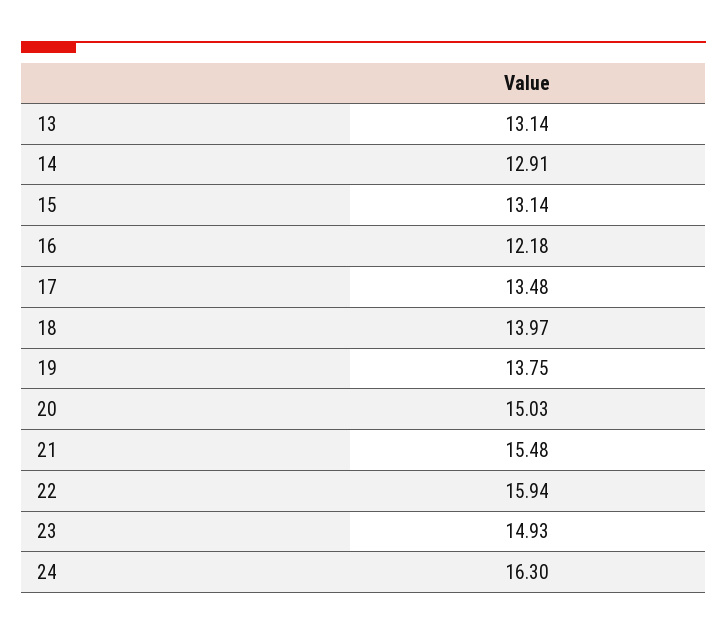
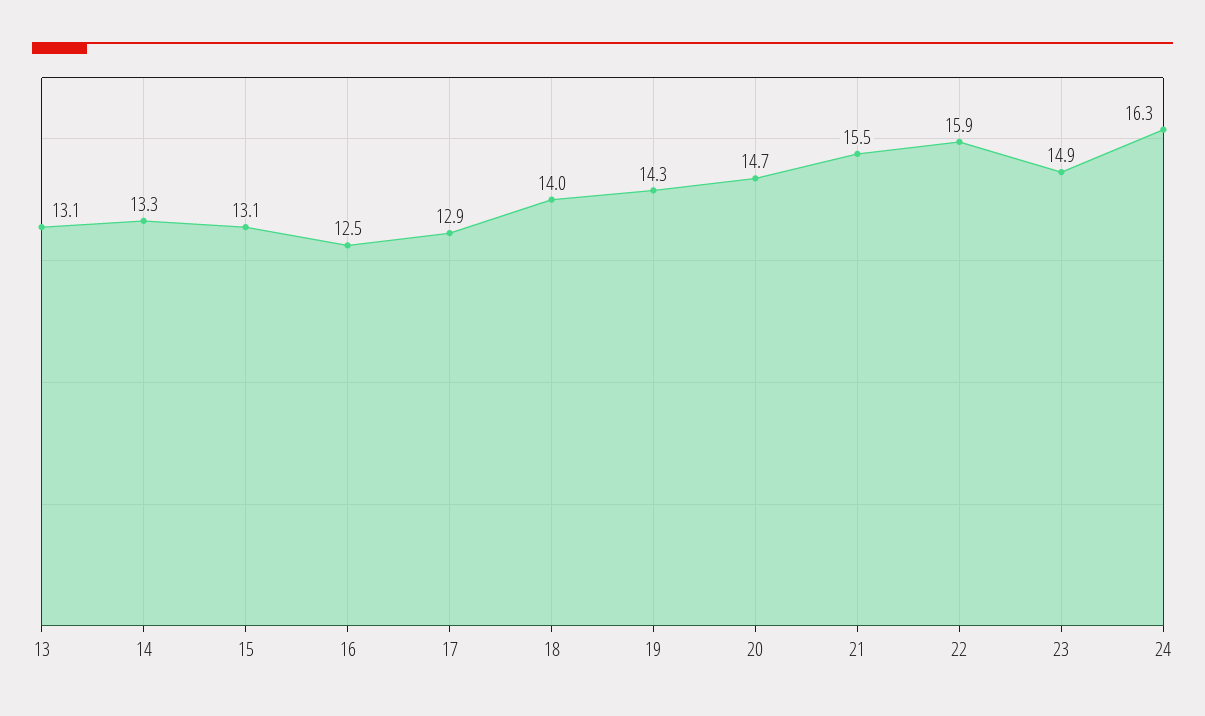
  {
    "13": 13.14,
-   "14": 12.91,
+   "14": 13.3,
    "15": 13.14,
-   "16": 12.18,
+   "16": 12.5,
-   "17": 13.48,
+   "17": 12.9,
    "18": 13.97,
-   "19": 13.75,
+   "19": 14.3,
-   "20": 15.03,
+   "20": 14.7,
    "21": 15.48,
    "22": 15.94,
    "23": 14.93,
    "24": 16.3
  }

